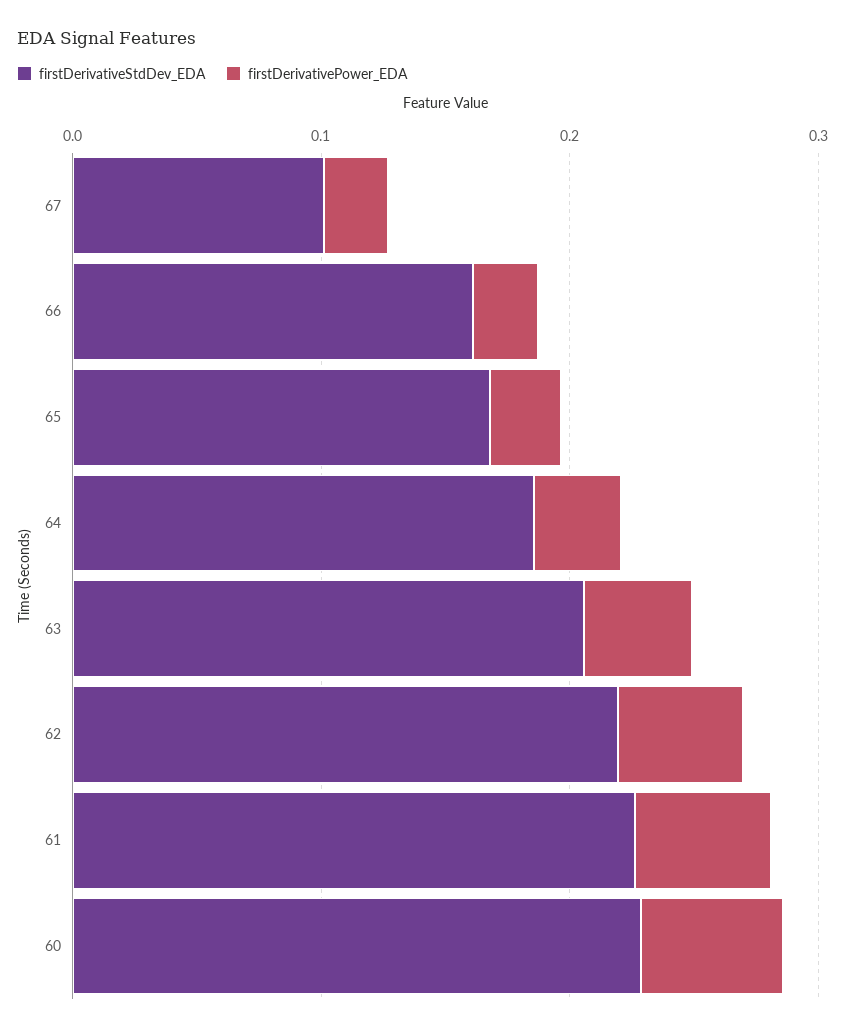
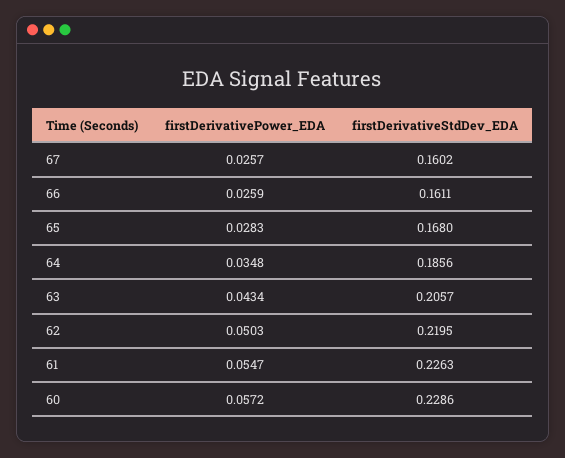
  {
    "firstDerivativeStdDev_EDA": {
-     "67": 0.1,
+     "67": 0.1602,
      "66": 0.1611,
      "65": 0.168,
      "64": 0.1856,
      "63": 0.2057,
      "62": 0.2195,
      "61": 0.2263,
      "60": 0.2286
    },
    "firstDerivativePower_EDA": {
      "67": 0.0257,
      "66": 0.0259,
      "65": 0.0283,
      "64": 0.0348,
      "63": 0.0434,
      "62": 0.0503,
      "61": 0.0547,
      "60": 0.0572
    }
  }

